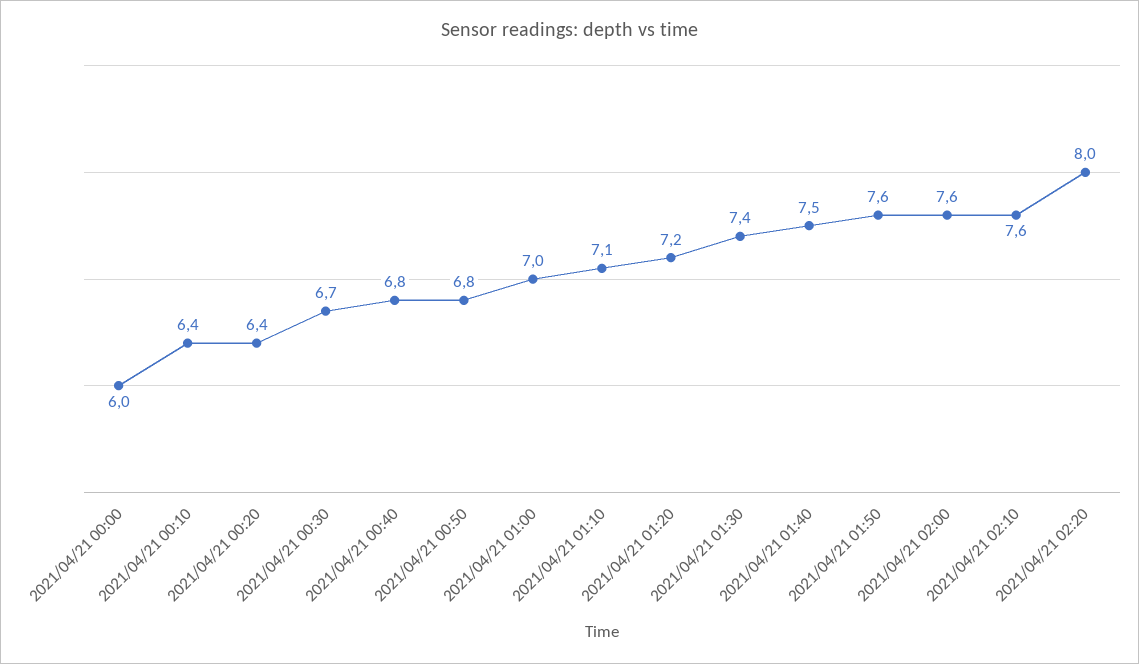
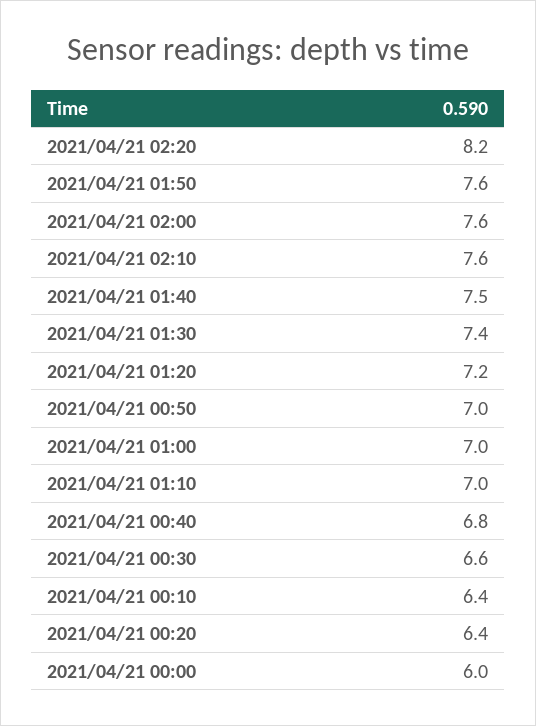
  {
    "2021/04/21 00:00": 6,
    "2021/04/21 00:10": 6.4,
    "2021/04/21 00:20": 6.4,
-   "2021/04/21 00:30": 6.7,
+   "2021/04/21 00:30": 6.6,
    "2021/04/21 00:40": 6.8,
-   "2021/04/21 00:50": 6.8,
+   "2021/04/21 00:50": 7,
    "2021/04/21 01:00": 7,
-   "2021/04/21 01:10": 7.1,
+   "2021/04/21 01:10": 7,
    "2021/04/21 01:20": 7.2,
    "2021/04/21 01:30": 7.4,
    "2021/04/21 01:40": 7.5,
    "2021/04/21 01:50": 7.6,
    "2021/04/21 02:00": 7.6,
    "2021/04/21 02:10": 7.6,
-   "2021/04/21 02:20": 8
+   "2021/04/21 02:20": 8.2
  }

